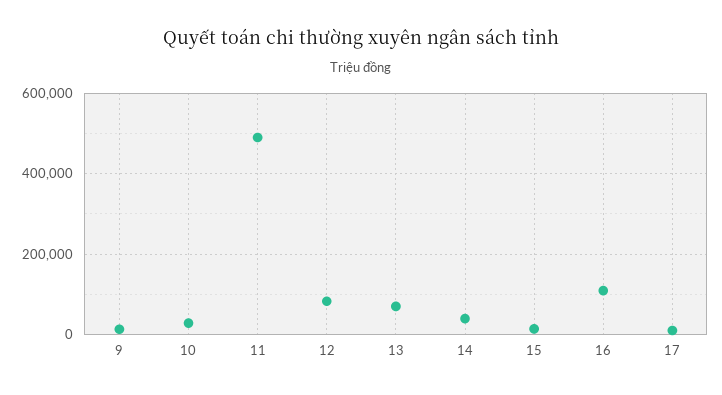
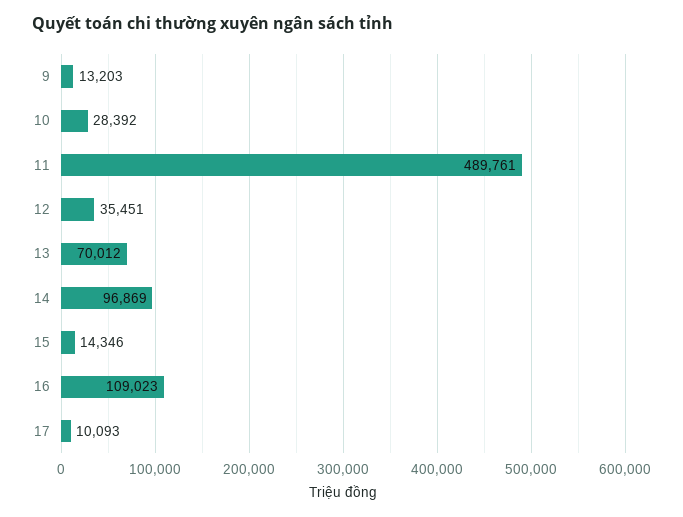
  {
    "9": 13203,
    "10": 28392,
    "11": 489761,
-   "12": 80000,
+   "12": 35451,
    "13": 70012,
-   "14": 40000,
+   "14": 96869,
    "15": 14346,
    "16": 109023,
    "17": 10093
  }

